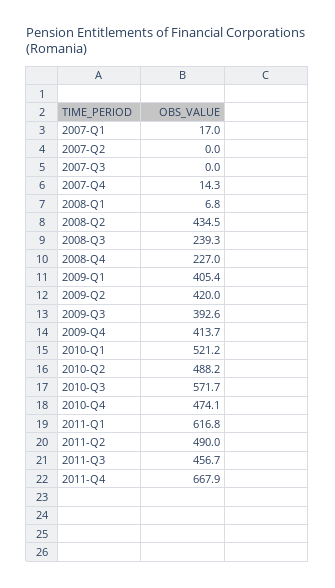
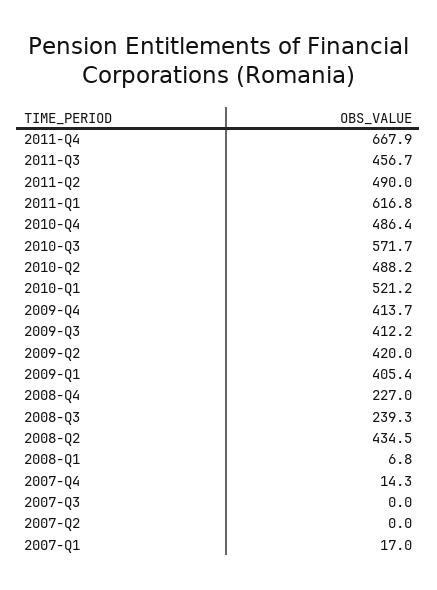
  {
    "2007-Q1": 17,
    "2007-Q2": 0,
    "2007-Q3": 0,
    "2007-Q4": 14.3,
    "2008-Q1": 6.8,
    "2008-Q2": 434.5,
    "2008-Q3": 239.3,
    "2008-Q4": 227,
    "2009-Q1": 405.4,
    "2009-Q2": 420,
-   "2009-Q3": 392.6,
+   "2009-Q3": 412.2,
    "2009-Q4": 413.7,
    "2010-Q1": 521.2,
    "2010-Q2": 488.2,
    "2010-Q3": 571.7,
-   "2010-Q4": 474.1,
+   "2010-Q4": 486.4,
    "2011-Q1": 616.8,
    "2011-Q2": 490,
    "2011-Q3": 456.7,
    "2011-Q4": 667.9
  }

